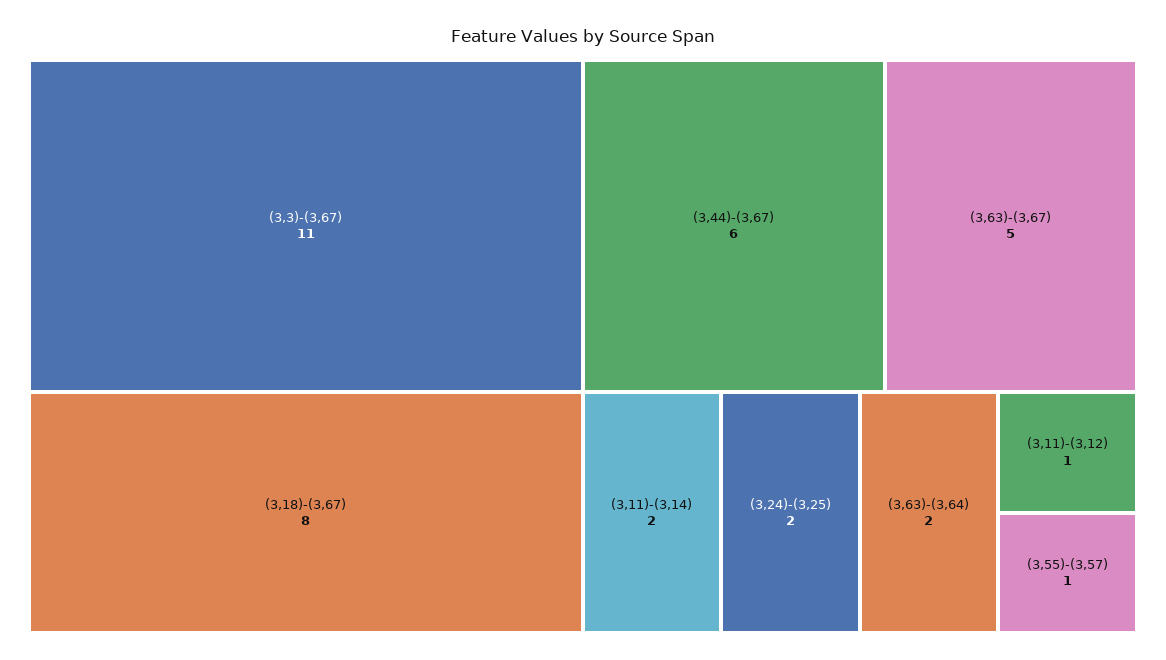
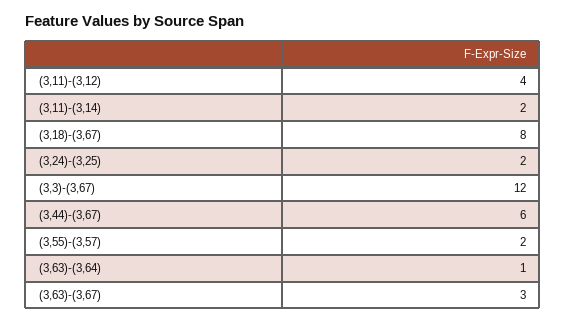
  {
-   "(3,3)-(3,67)": 11,
+   "(3,3)-(3,67)": 12,
    "(3,18)-(3,67)": 8,
    "(3,44)-(3,67)": 6,
-   "(3,63)-(3,67)": 5,
+   "(3,63)-(3,67)": 3,
    "(3,11)-(3,14)": 2,
    "(3,24)-(3,25)": 2,
-   "(3,63)-(3,64)": 2,
+   "(3,63)-(3,64)": 1,
-   "(3,11)-(3,12)": 1,
+   "(3,11)-(3,12)": 4,
-   "(3,55)-(3,57)": 1
+   "(3,55)-(3,57)": 2
  }

